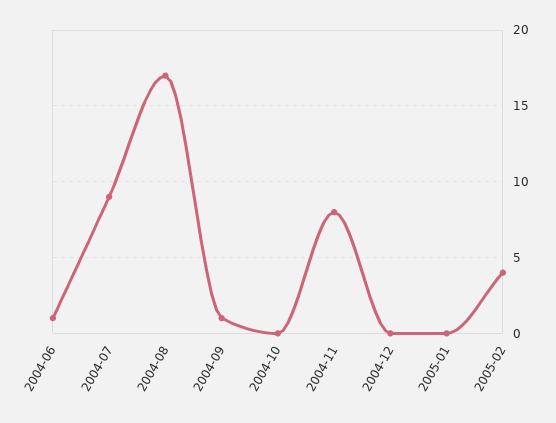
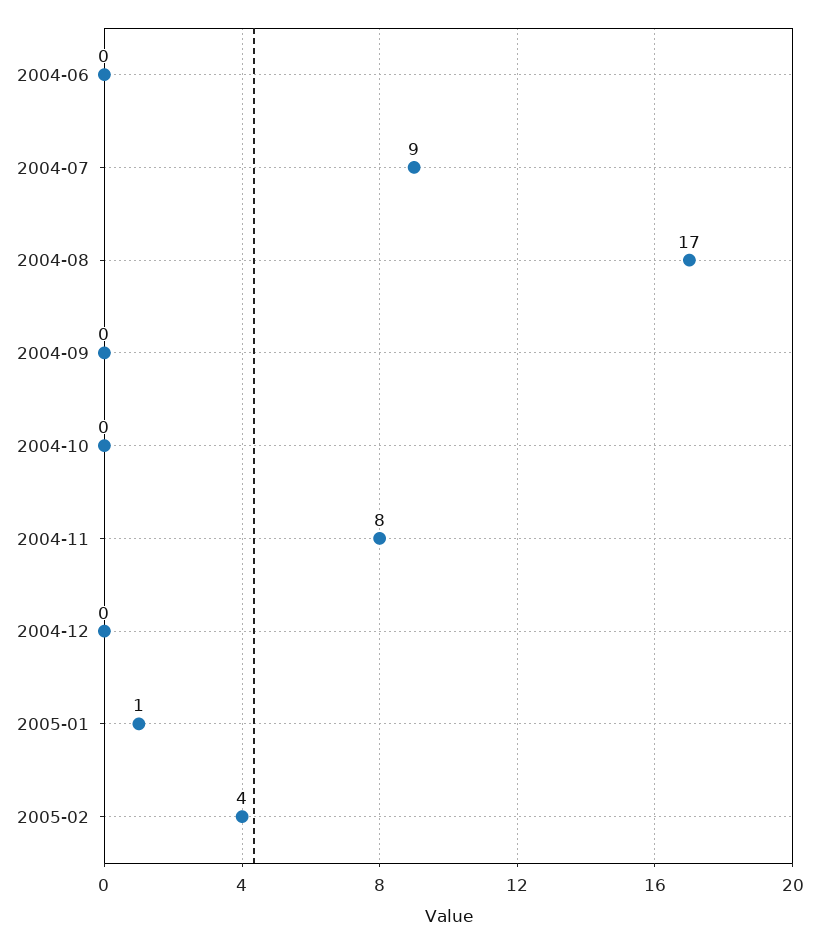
  {
-   "2004-06": 1,
+   "2004-06": 0,
    "2004-07": 9,
    "2004-08": 17,
-   "2004-09": 1,
+   "2004-09": 0,
    "2004-10": 0,
    "2004-11": 8,
    "2004-12": 0,
-   "2005-01": 0,
+   "2005-01": 1,
    "2005-02": 4
  }

